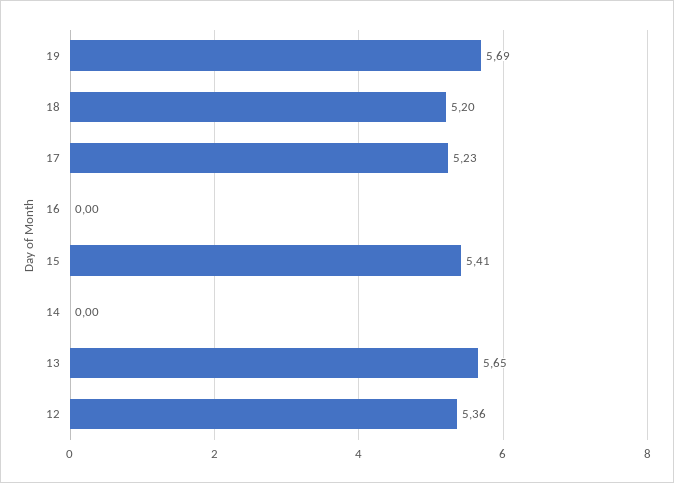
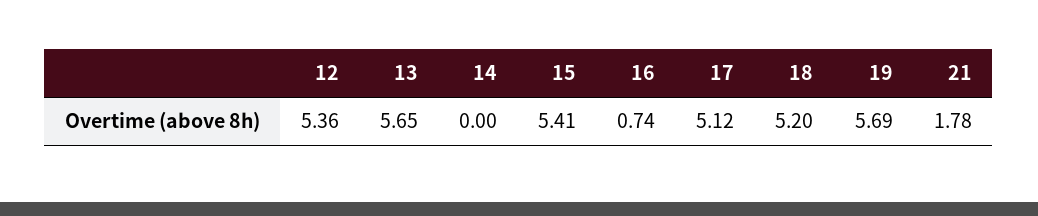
  {
    "19": 5.69,
    "18": 5.2,
-   "17": 5.23,
+   "17": 5.12,
-   "16": 0,
+   "16": 0.74,
    "15": 5.41,
    "14": 0,
    "13": 5.65,
-   "12": 5.36
+   "12": 5.36,
+   "21": 1.78
  }

